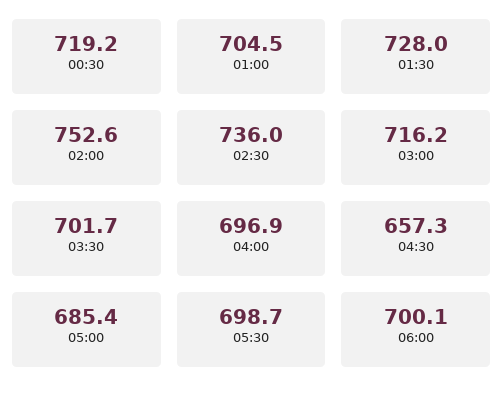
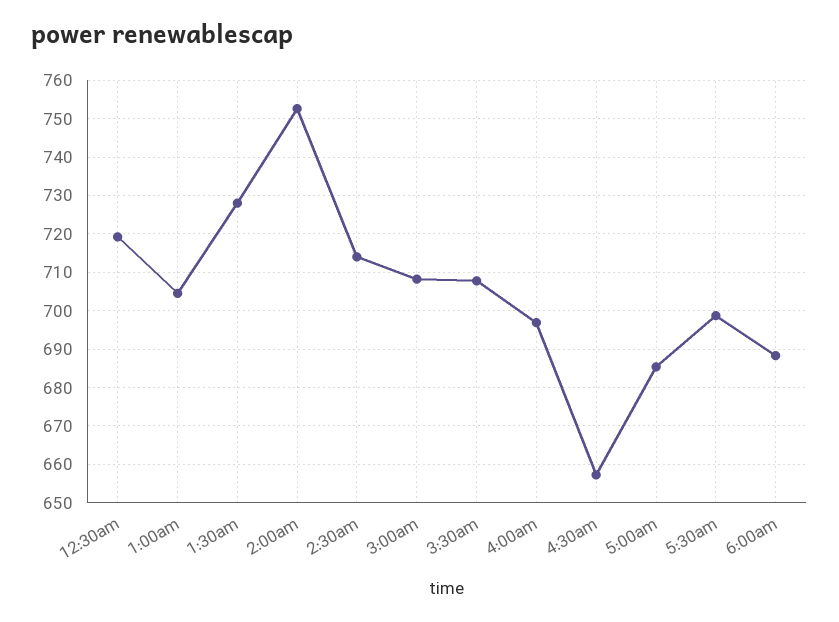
  {
    "00:30": 719.2,
    "01:00": 704.5,
    "01:30": 728,
    "02:00": 752.6,
-   "02:30": 736,
+   "02:30": 714,
-   "03:00": 716.2,
+   "03:00": 708,
-   "03:30": 701.7,
+   "03:30": 708,
    "04:00": 696.9,
    "04:30": 657.3,
    "05:00": 685.4,
    "05:30": 698.7,
-   "06:00": 700.1
+   "06:00": 688
  }

